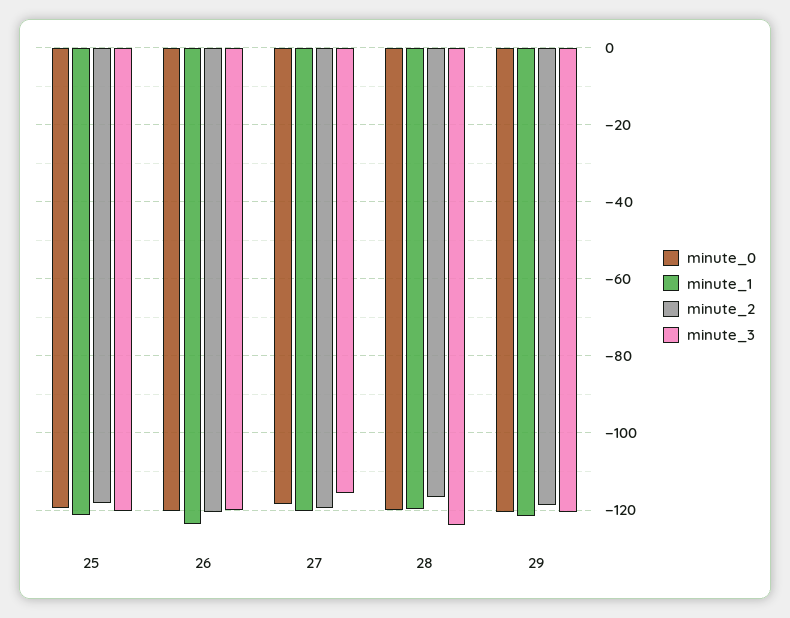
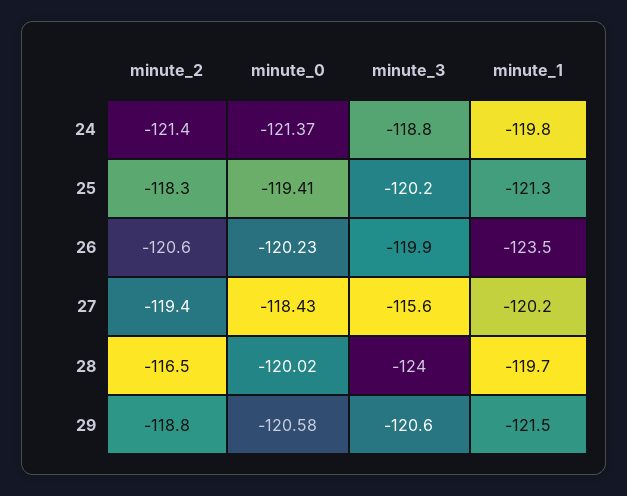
  {
    "minute_0": {
      "25": -119.41,
      "26": -120.23,
      "27": -118.43,
      "28": -120.02,
-     "29": -120.58
+     "29": -120.58,
+     "24": -121.37
    },
    "minute_1": {
      "25": -121.3,
      "26": -123.5,
      "27": -120.2,
      "28": -119.7,
-     "29": -121.5
+     "29": -121.5,
+     "24": -119.8
    },
    "minute_2": {
      "25": -118.3,
      "26": -120.6,
      "27": -119.4,
      "28": -116.5,
-     "29": -118.8
+     "29": -118.8,
+     "24": -121.4
    },
    "minute_3": {
      "25": -120.2,
      "26": -119.9,
      "27": -115.6,
      "28": -124,
-     "29": -120.6
+     "29": -120.6,
+     "24": -118.8
    }
  }

